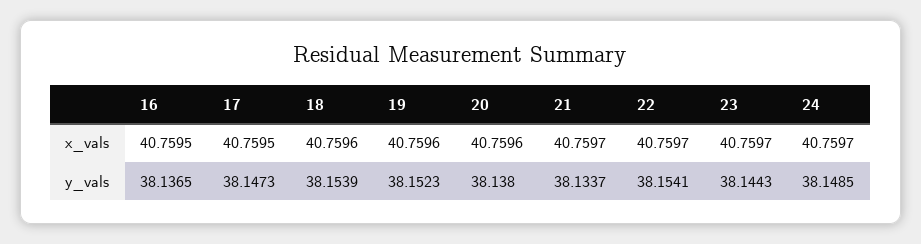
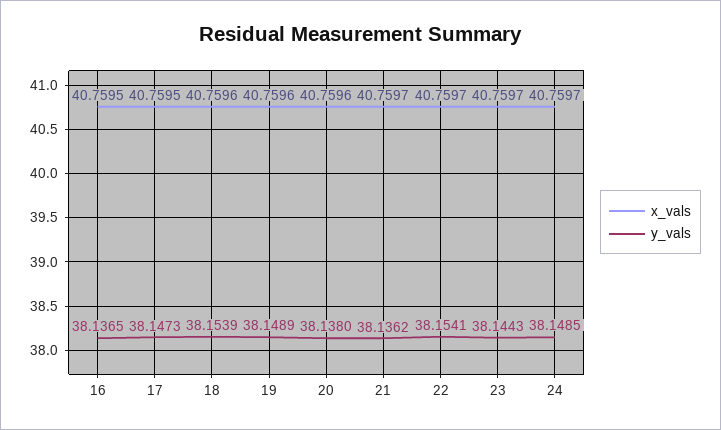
  {
    "x_vals": {
      "16": 40.7595,
      "17": 40.7595,
      "18": 40.7596,
      "19": 40.7596,
      "20": 40.7596,
      "21": 40.7597,
      "22": 40.7597,
      "23": 40.7597,
      "24": 40.7597
    },
    "y_vals": {
      "16": 38.1365,
      "17": 38.1473,
      "18": 38.1539,
-     "19": 38.1523,
+     "19": 38.1489,
      "20": 38.138,
-     "21": 38.1337,
+     "21": 38.1362,
      "22": 38.1541,
      "23": 38.1443,
      "24": 38.1485
    }
  }

